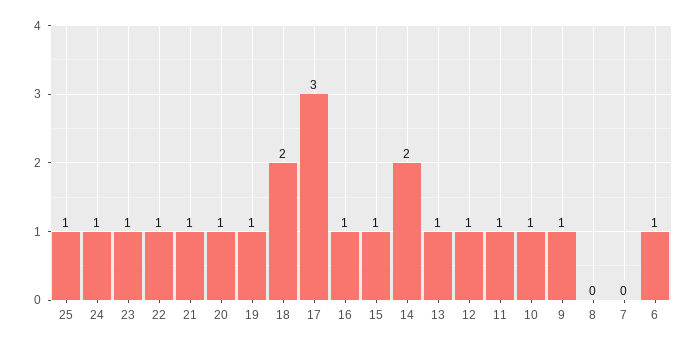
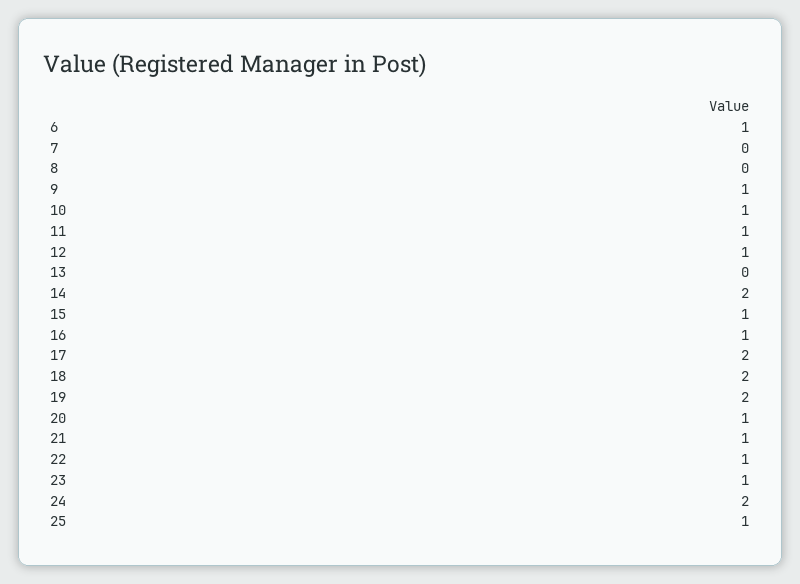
  {
    "25": 1,
-   "24": 1,
+   "24": 2,
    "23": 1,
    "22": 1,
    "21": 1,
    "20": 1,
-   "19": 1,
+   "19": 2,
    "18": 2,
-   "17": 3,
+   "17": 2,
    "16": 1,
    "15": 1,
    "14": 2,
-   "13": 1,
+   "13": 0,
    "12": 1,
    "11": 1,
    "10": 1,
    "9": 1,
    "8": 0,
    "7": 0,
    "6": 1
  }

